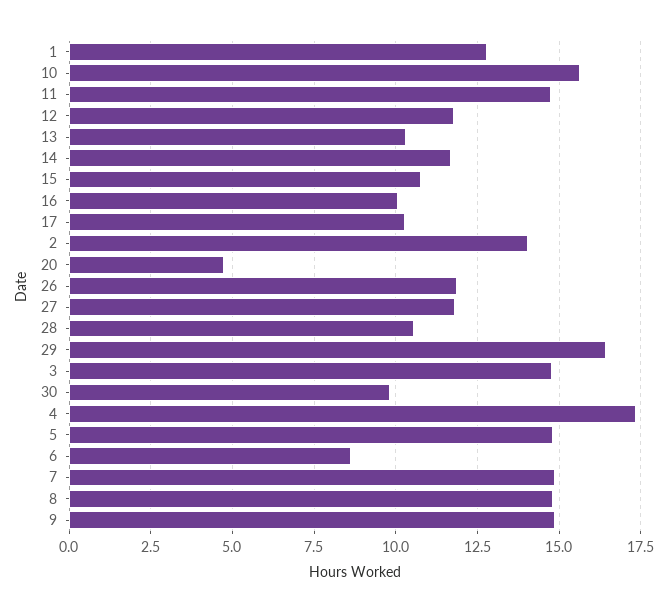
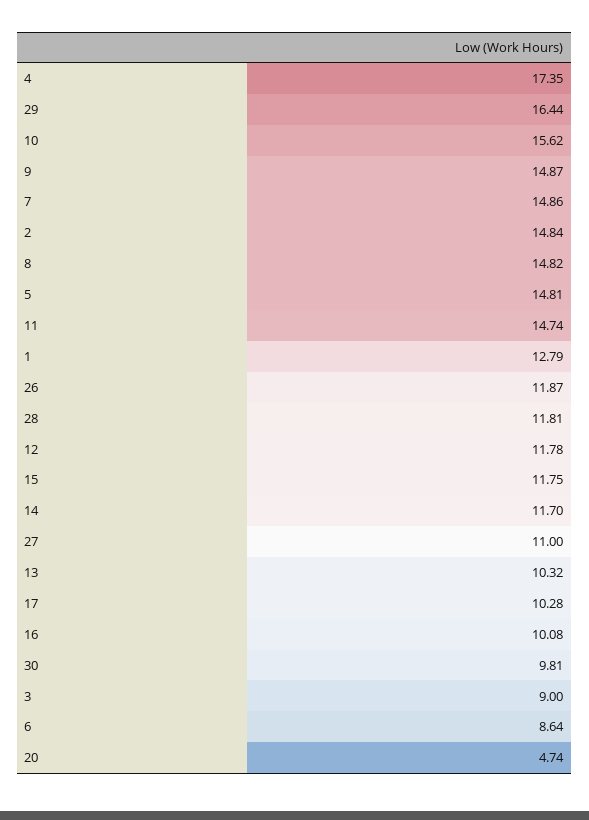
  {
    "1": 12.79,
    "10": 15.62,
    "11": 14.74,
    "12": 11.78,
    "13": 10.32,
    "14": 11.7,
-   "15": 10.75,
+   "15": 11.75,
    "16": 10.08,
    "17": 10.28,
-   "2": 14,
+   "2": 14.84,
    "20": 4.74,
    "26": 11.87,
-   "27": 11.75,
+   "27": 11,
-   "28": 10.5,
+   "28": 11.81,
    "29": 16.44,
-   "3": 14.75,
+   "3": 9,
    "30": 9.81,
    "4": 17.35,
    "5": 14.81,
    "6": 8.64,
    "7": 14.86,
    "8": 14.82,
    "9": 14.87
  }

